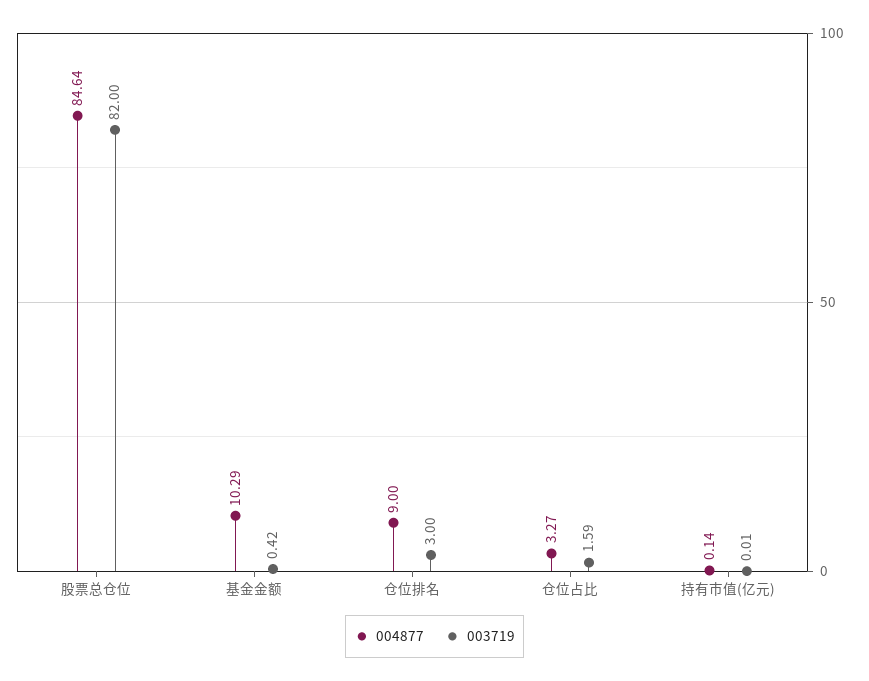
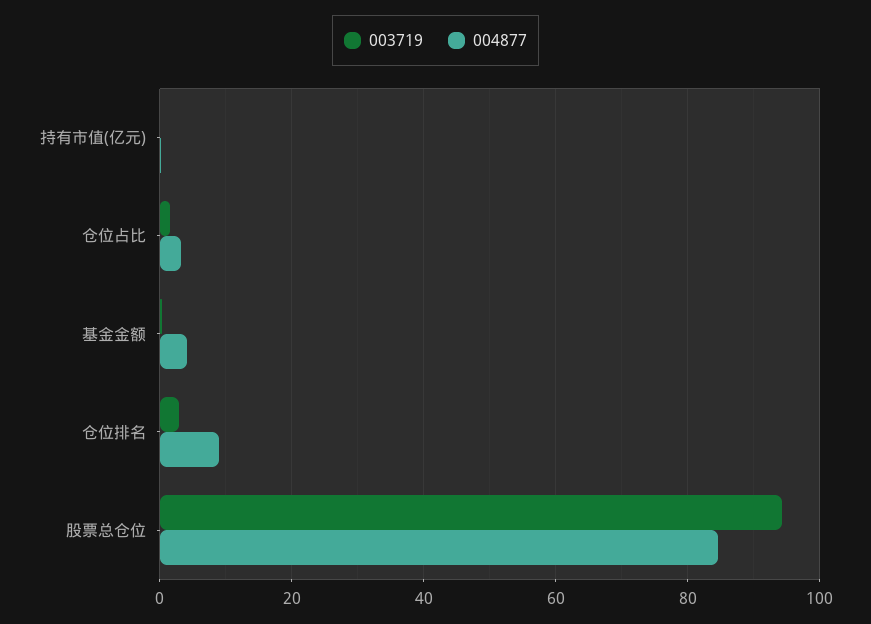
  {
    "004877": {
      "股票总仓位": 84.64,
-     "基金金额": 10.29,
+     "基金金额": 4,
      "仓位排名": 9,
      "仓位占比": 3.27,
      "持有市值(亿元)": 0.14
    },
    "003719": {
-     "股票总仓位": 82,
+     "股票总仓位": 94,
      "基金金额": 0.42,
      "仓位排名": 3,
      "仓位占比": 1.59,
      "持有市值(亿元)": 0.01
    }
  }

